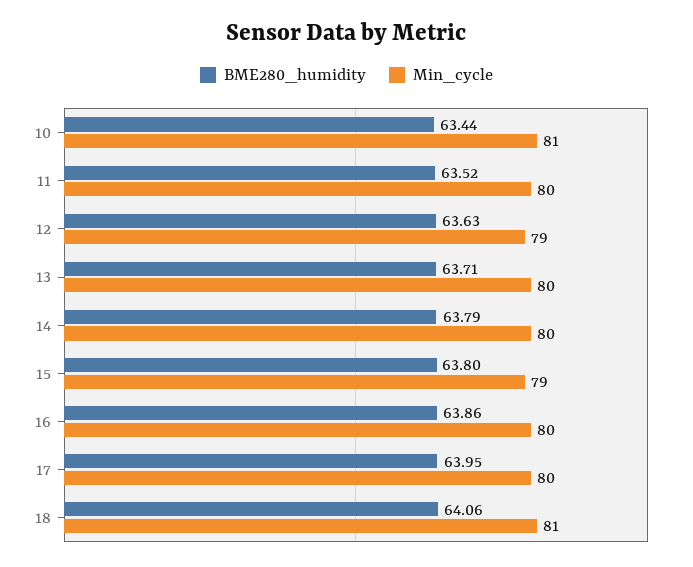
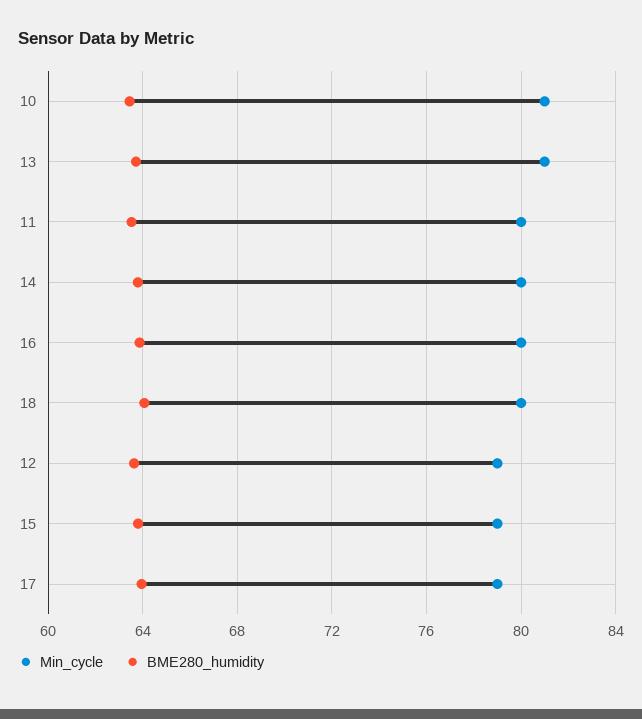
  {
    "BME280_humidity": {
      "10": 63.44,
      "11": 63.52,
      "12": 63.63,
      "13": 63.71,
      "14": 63.79,
      "15": 63.8,
      "16": 63.86,
      "17": 63.95,
      "18": 64.06
    },
    "Min_cycle": {
      "10": 81,
      "11": 80,
      "12": 79,
-     "13": 80,
+     "13": 81,
      "14": 80,
      "15": 79,
      "16": 80,
-     "17": 80,
+     "17": 79,
-     "18": 81
+     "18": 80
    }
  }

